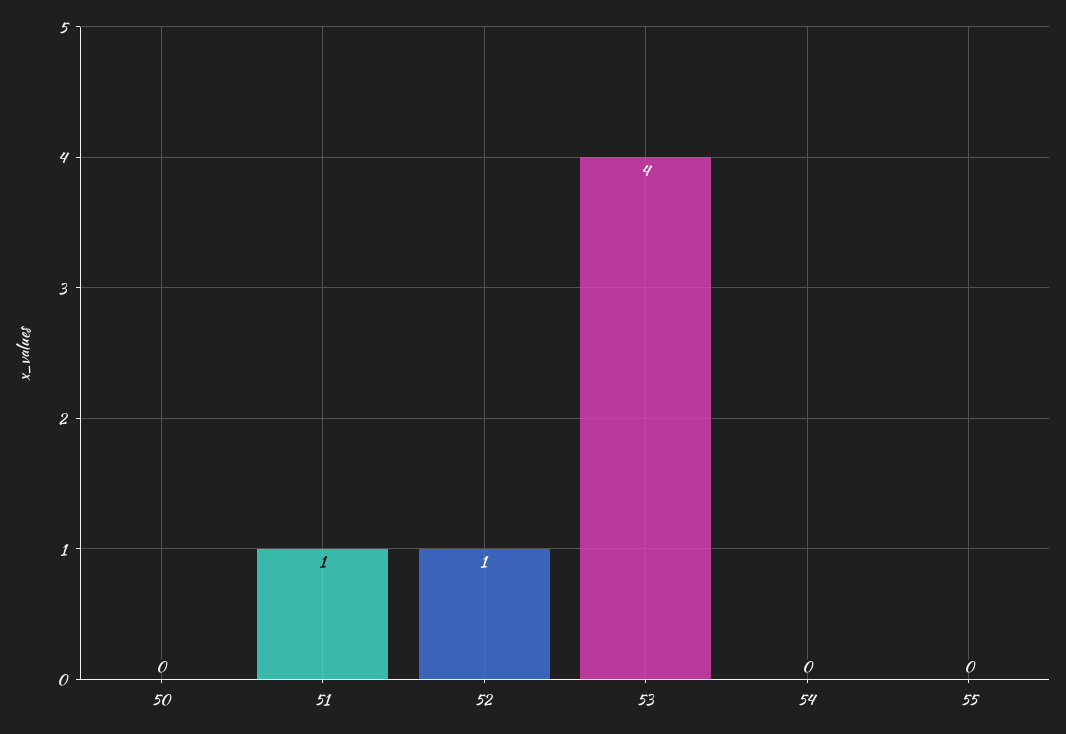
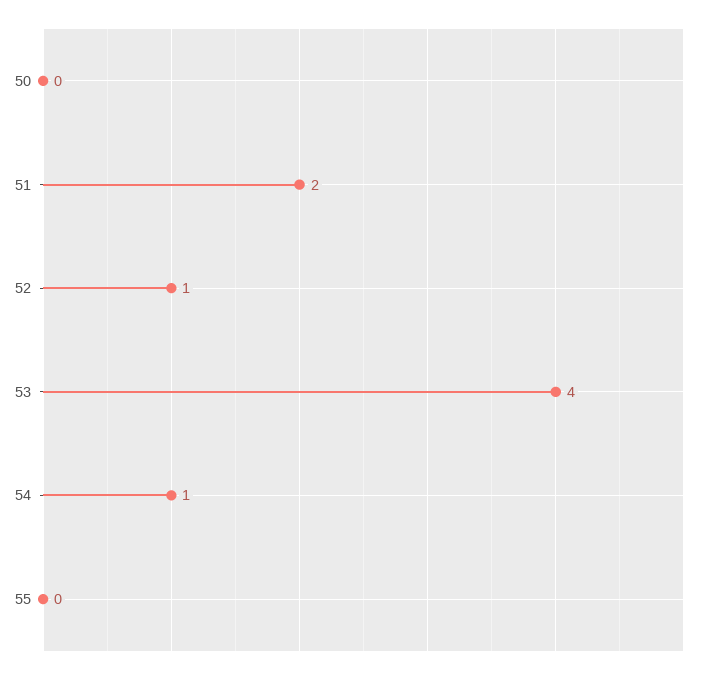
  {
    "50": 0,
-   "51": 1,
+   "51": 2,
    "52": 1,
    "53": 4,
-   "54": 0,
+   "54": 1,
    "55": 0
  }

